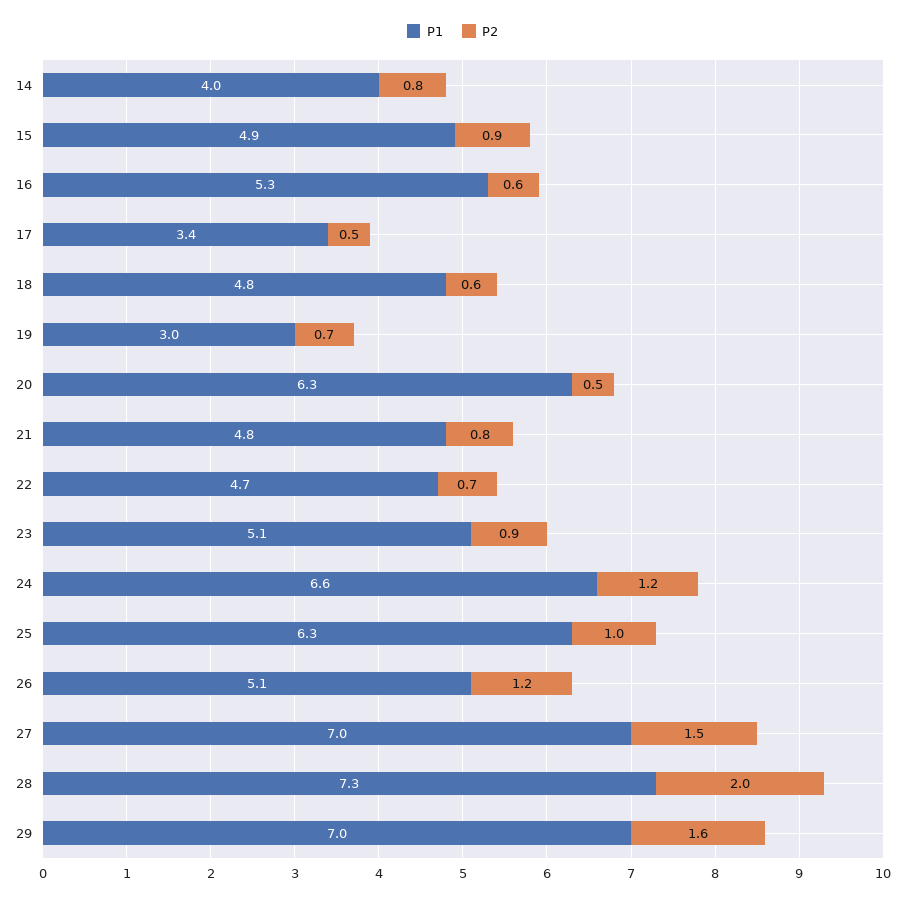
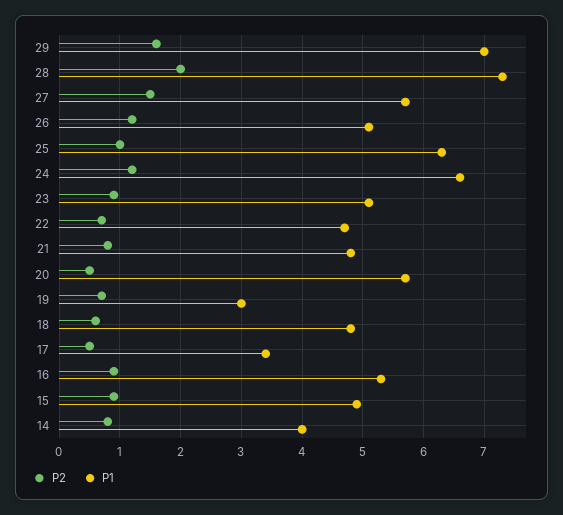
  {
    "P1": {
      "14": 4,
      "15": 4.9,
      "16": 5.3,
      "17": 3.4,
      "18": 4.8,
      "19": 3,
-     "20": 6.3,
+     "20": 5.7,
      "21": 4.8,
      "22": 4.7,
      "23": 5.1,
      "24": 6.6,
      "25": 6.3,
      "26": 5.1,
-     "27": 7,
+     "27": 5.7,
      "28": 7.3,
      "29": 7
    },
    "P2": {
      "14": 0.8,
      "15": 0.9,
-     "16": 0.6,
+     "16": 0.9,
      "17": 0.5,
      "18": 0.6,
      "19": 0.7,
      "20": 0.5,
      "21": 0.8,
      "22": 0.7,
      "23": 0.9,
      "24": 1.2,
      "25": 1,
      "26": 1.2,
      "27": 1.5,
      "28": 2,
      "29": 1.6
    }
  }

